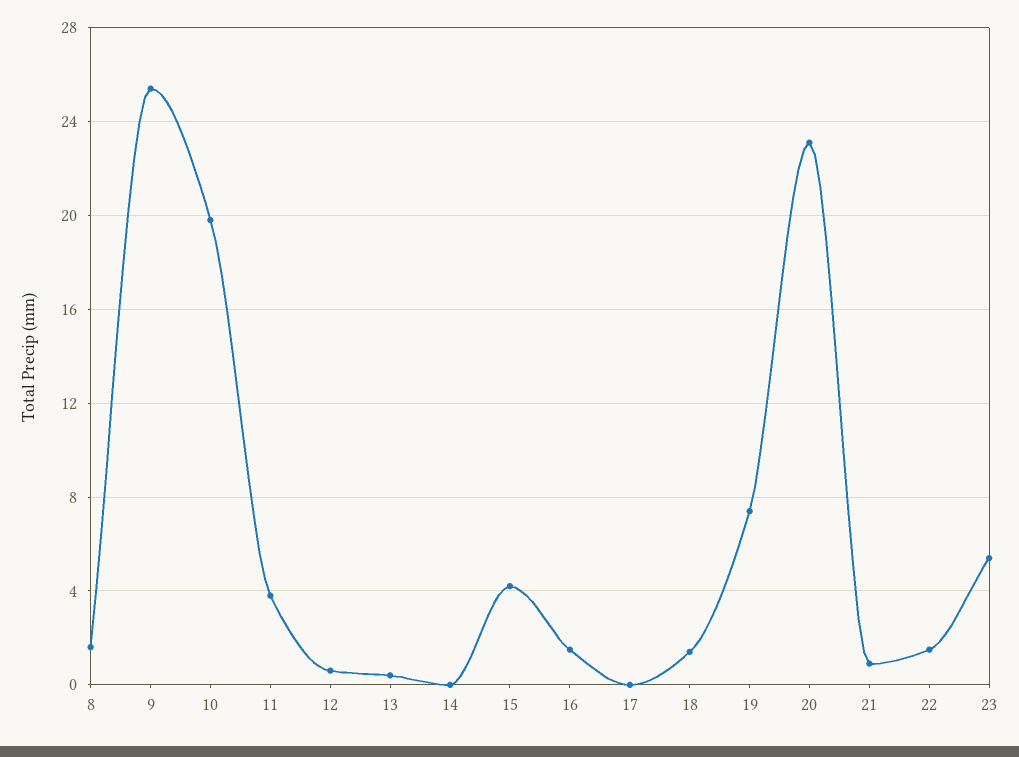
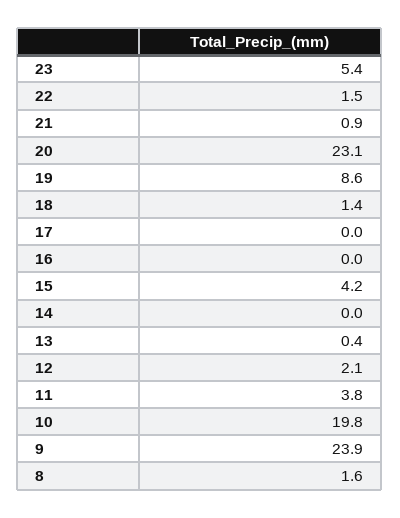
  {
    "8": 1.6,
-   "9": 25.5,
+   "9": 23.9,
    "10": 19.8,
    "11": 3.8,
-   "12": 0.5,
+   "12": 2.1,
    "13": 0.4,
    "14": 0,
    "15": 4.2,
-   "16": 1.5,
+   "16": 0,
    "17": 0,
    "18": 1.4,
-   "19": 7.5,
+   "19": 8.6,
    "20": 23.1,
    "21": 0.9,
    "22": 1.5,
    "23": 5.4
  }

